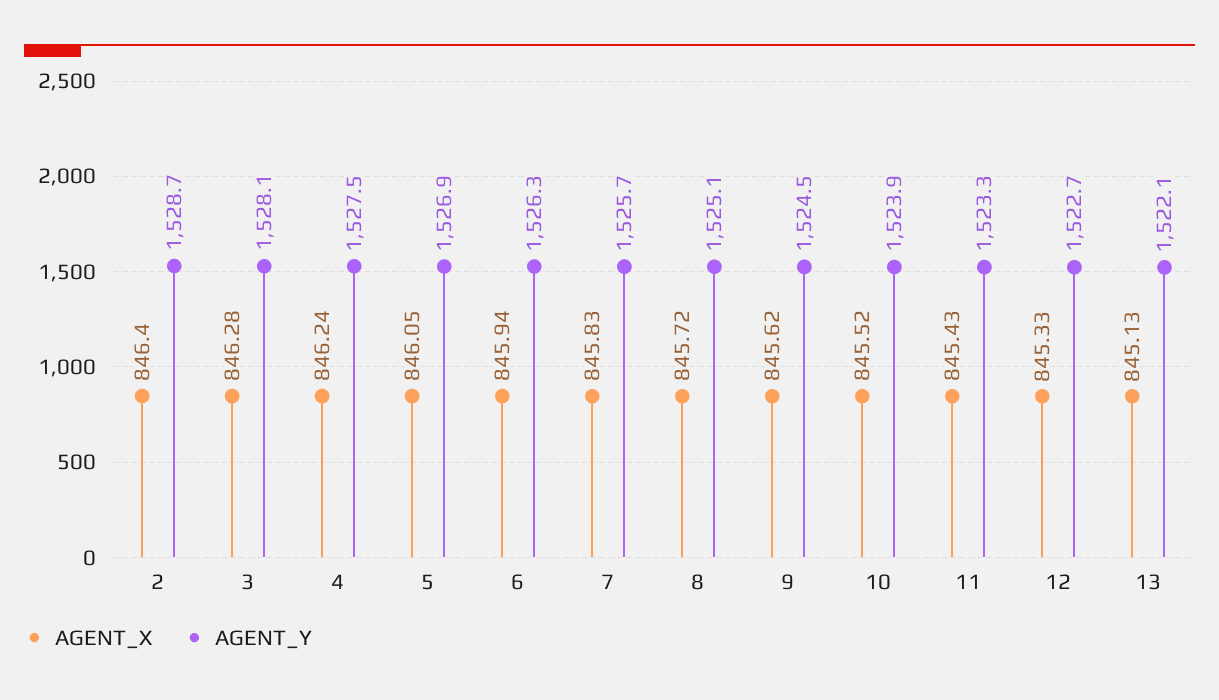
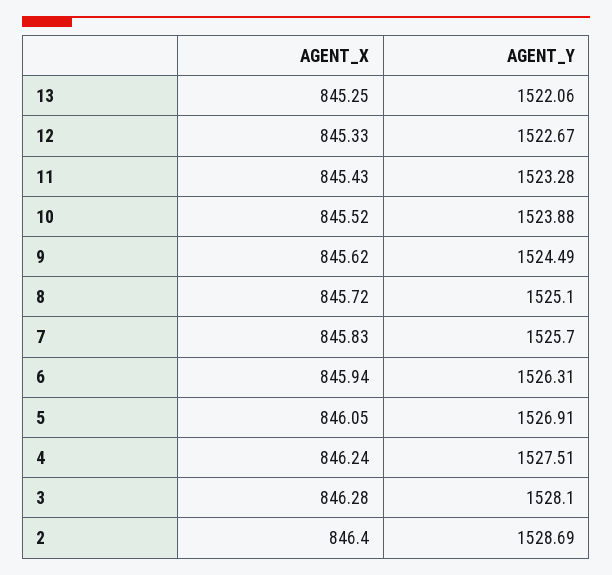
  {
    "AGENT_X": {
      "2": 846.4,
      "3": 846.28,
      "4": 846.24,
      "5": 846.05,
      "6": 845.94,
      "7": 845.83,
      "8": 845.72,
      "9": 845.62,
      "10": 845.52,
      "11": 845.43,
      "12": 845.33,
-     "13": 845.13
+     "13": 845.25
    },
    "AGENT_Y": {
      "2": 1528.69,
      "3": 1528.1,
      "4": 1527.51,
      "5": 1526.91,
      "6": 1526.31,
      "7": 1525.7,
      "8": 1525.1,
      "9": 1524.49,
      "10": 1523.88,
      "11": 1523.28,
      "12": 1522.67,
      "13": 1522.06
    }
  }

